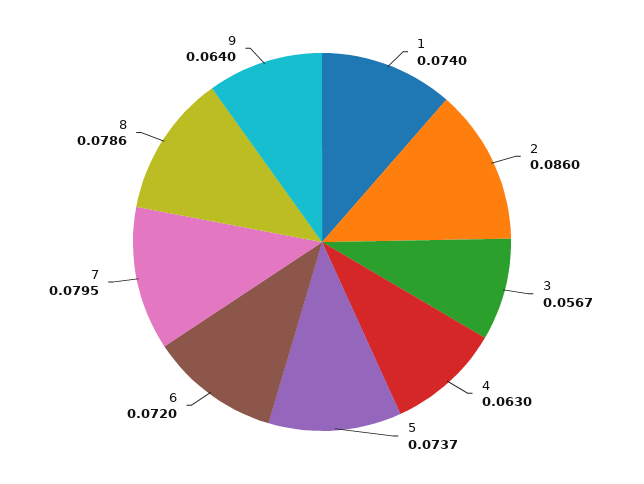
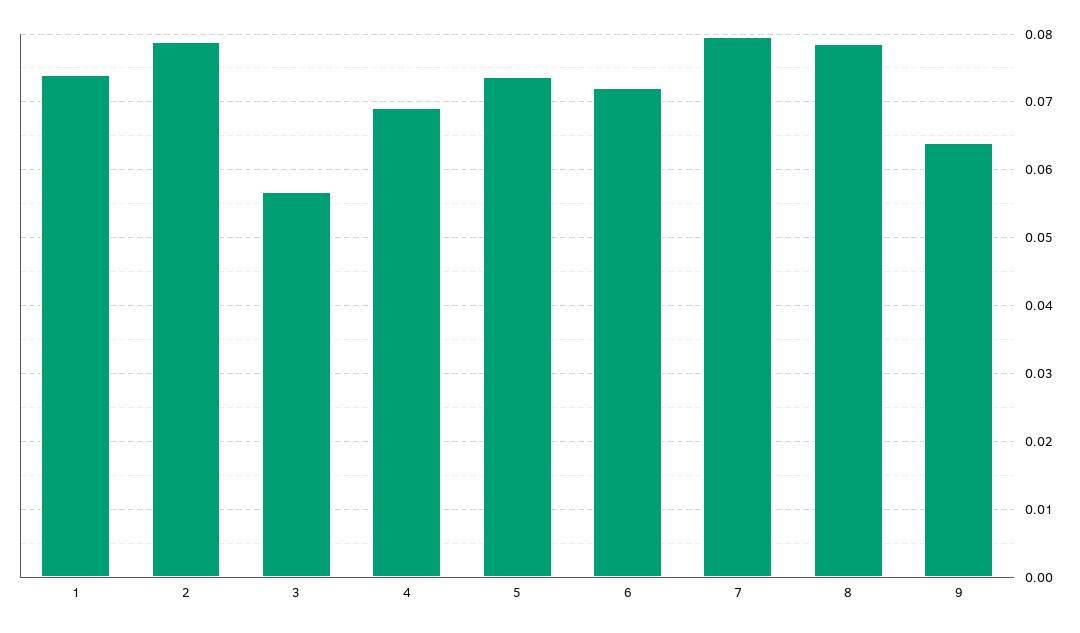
  {
    "1": 0.074,
-   "2": 0.086,
+   "2": 0.079,
    "3": 0.0567,
-   "4": 0.063,
+   "4": 0.069,
    "5": 0.0737,
    "6": 0.072,
    "7": 0.0795,
    "8": 0.0786,
    "9": 0.064
  }

